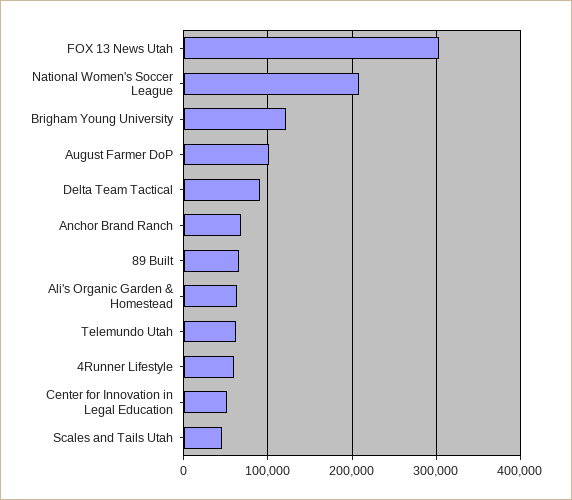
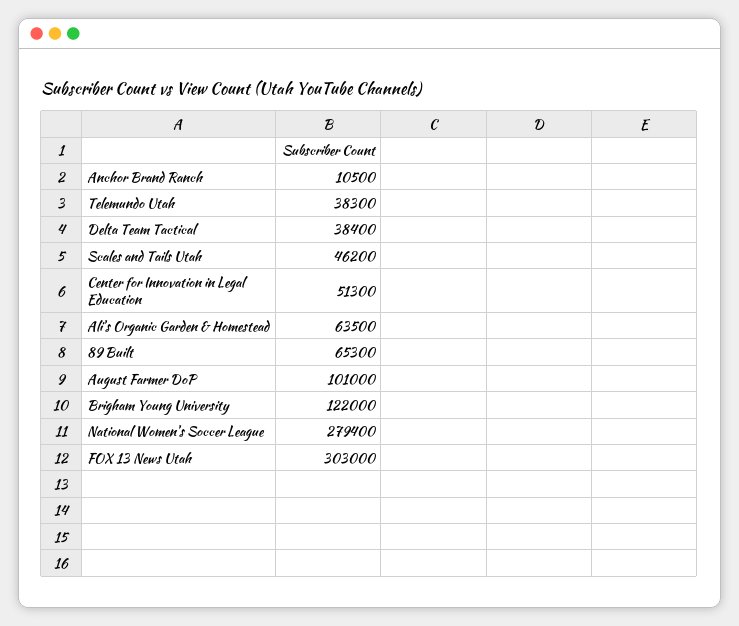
  {
    "FOX 13 News Utah": 303000,
-   "National Women's Soccer League": 210000,
+   "National Women's Soccer League": 279400,
    "Brigham Young University": 122000,
    "August Farmer DoP": 101000,
-   "Delta Team Tactical": 90000,
+   "Delta Team Tactical": 38400,
-   "Anchor Brand Ranch": 70000,
+   "Anchor Brand Ranch": 10500,
    "89 Built": 65300,
    "Ali's Organic Garden & Homestead": 63500,
-   "Telemundo Utah": 60000,
+   "Telemundo Utah": 38300,
-   "4Runner Lifestyle": 60000,
    "Center for Innovation in Legal Education": 51300,
    "Scales and Tails Utah": 46200
  }

